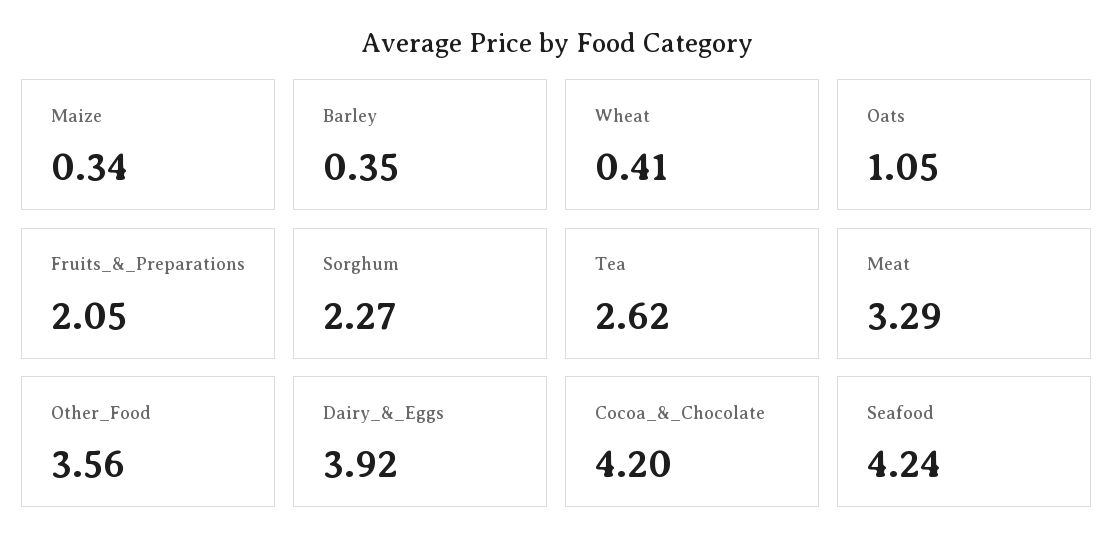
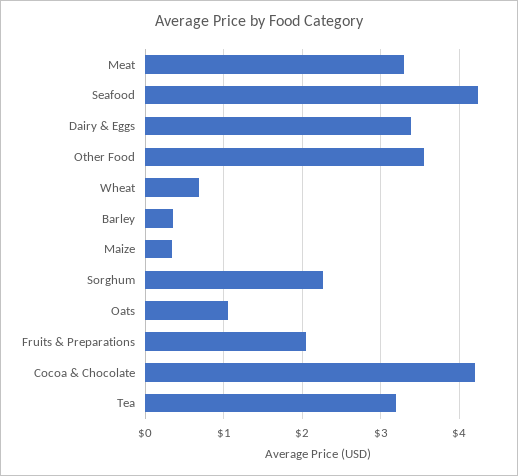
  {
    "Maize": 0.34,
    "Barley": 0.35,
-   "Wheat": 0.41,
+   "Wheat": 0.7,
    "Oats": 1.05,
    "Fruits_&_Preparations": 2.05,
    "Sorghum": 2.27,
-   "Tea": 2.62,
+   "Tea": 3.2,
    "Meat": 3.29,
    "Other_Food": 3.56,
-   "Dairy_&_Eggs": 3.92,
+   "Dairy_&_Eggs": 3.4,
    "Cocoa_&_Chocolate": 4.2,
    "Seafood": 4.24
  }

